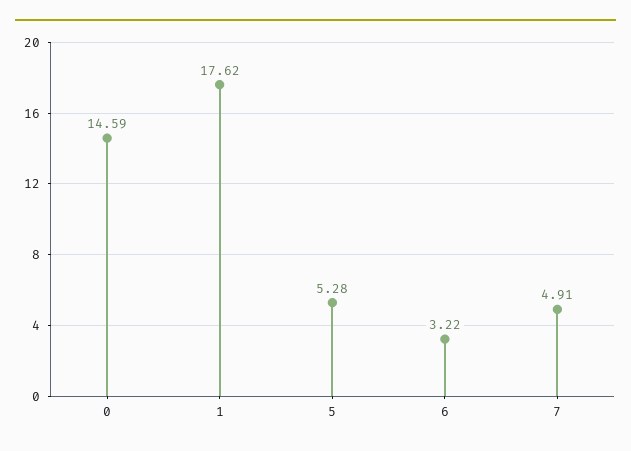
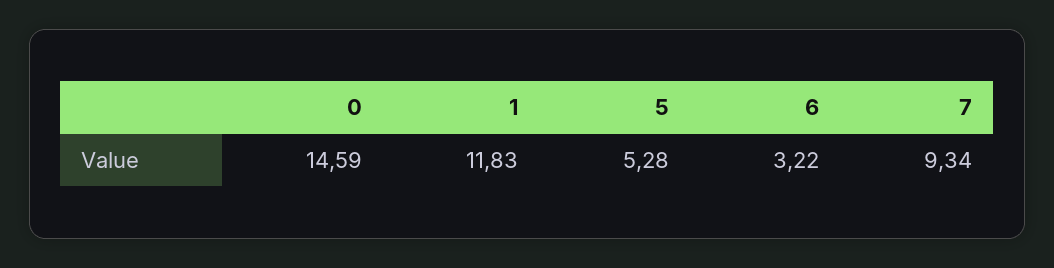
  {
    "0": 14.59,
-   "1": 17.62,
+   "1": 11.83,
    "5": 5.28,
    "6": 3.22,
-   "7": 4.91
+   "7": 9.34
  }

